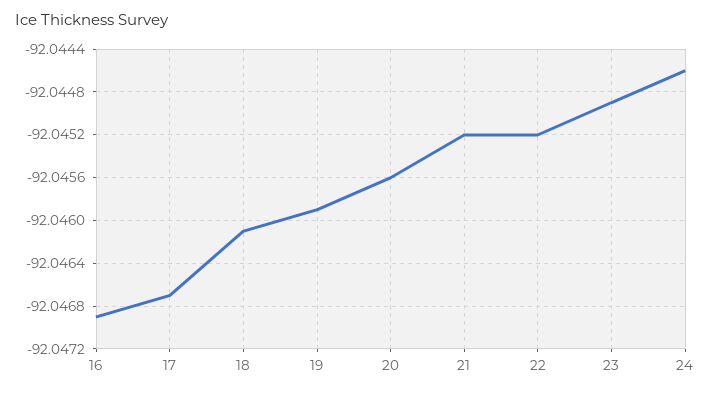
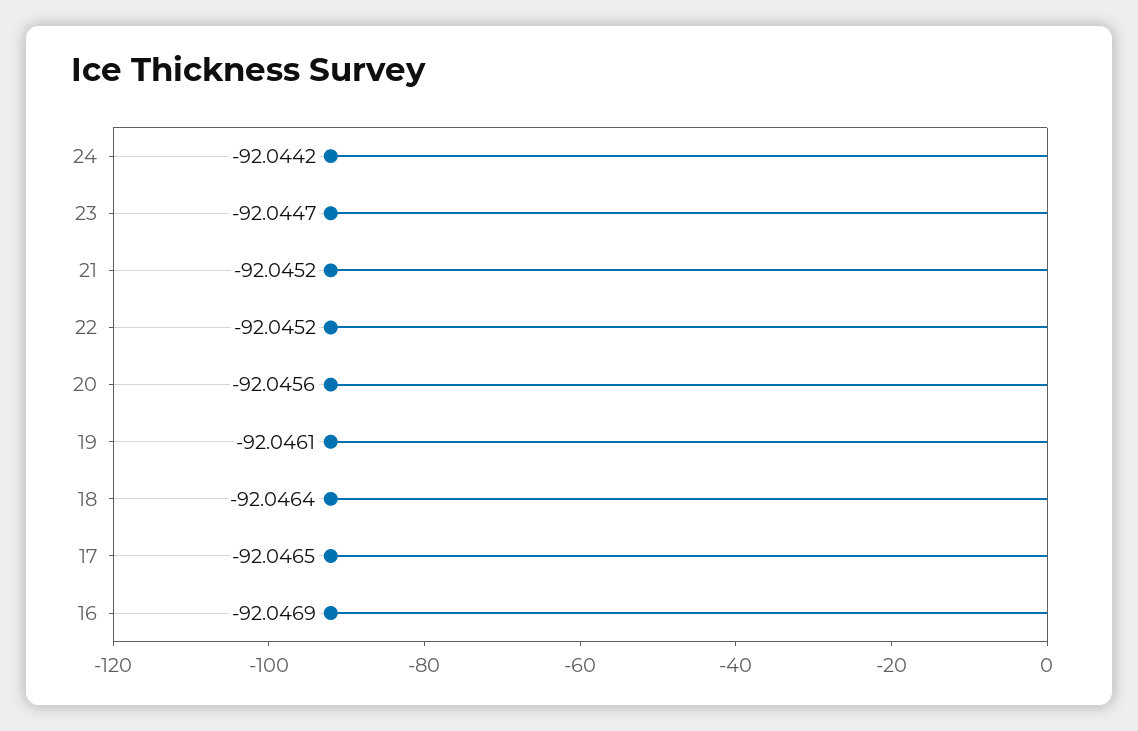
  {
    "16": -92.0469,
-   "17": -92.0467,
+   "17": -92.0465,
-   "18": -92.0461,
+   "18": -92.0464,
-   "19": -92.0459,
+   "19": -92.0461,
    "20": -92.0456,
    "21": -92.0452,
    "22": -92.0452,
-   "23": -92.0449,
+   "23": -92.0447,
-   "24": -92.0446
+   "24": -92.0442
  }

